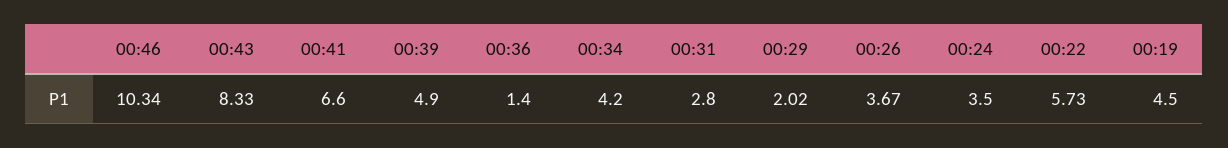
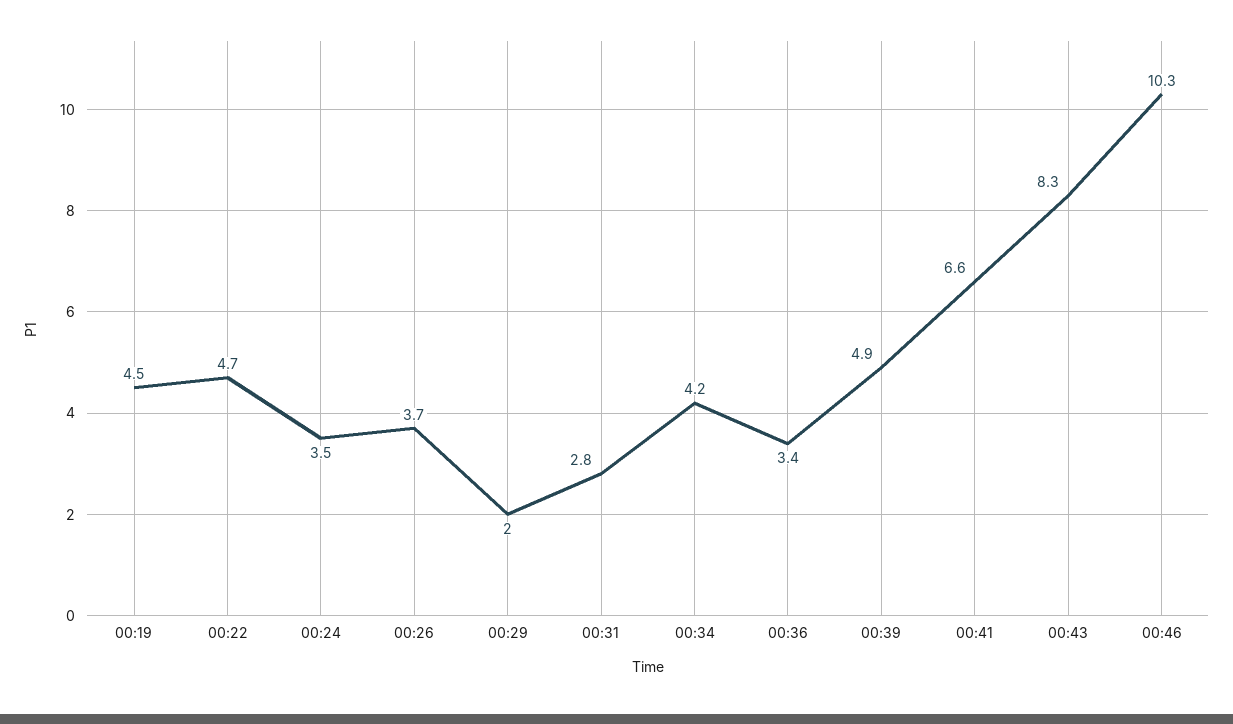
  {
    "00:46": 10.34,
    "00:43": 8.33,
    "00:41": 6.6,
    "00:39": 4.9,
-   "00:36": 1.4,
+   "00:36": 3.4,
    "00:34": 4.2,
    "00:31": 2.8,
    "00:29": 2.02,
    "00:26": 3.67,
    "00:24": 3.5,
-   "00:22": 5.73,
+   "00:22": 4.7,
    "00:19": 4.5
  }

